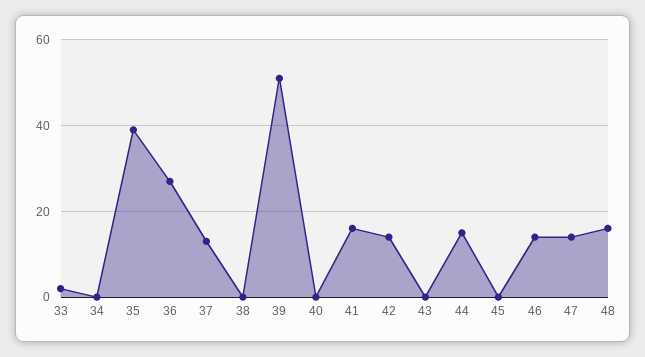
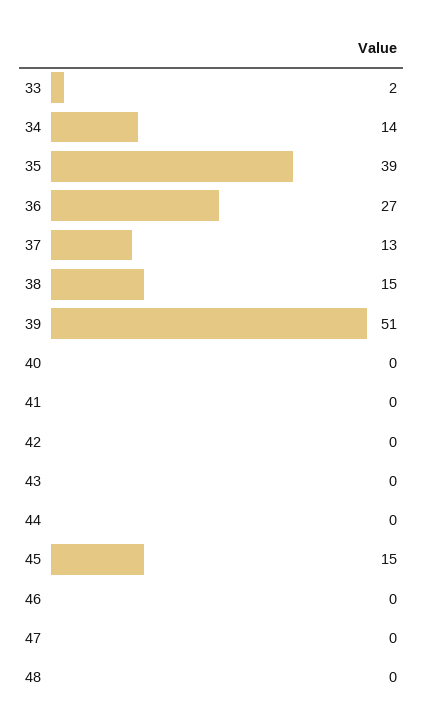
  {
    "33": 2,
-   "34": 0,
+   "34": 14,
    "35": 39,
    "36": 27,
    "37": 13,
-   "38": 0,
+   "38": 15,
    "39": 51,
    "40": 0,
-   "41": 15,
+   "41": 0,
-   "42": 15,
+   "42": 0,
    "43": 0,
-   "44": 15,
+   "44": 0,
-   "45": 0,
+   "45": 15,
-   "46": 15,
+   "46": 0,
-   "47": 15,
+   "47": 0,
-   "48": 15
+   "48": 0
  }

